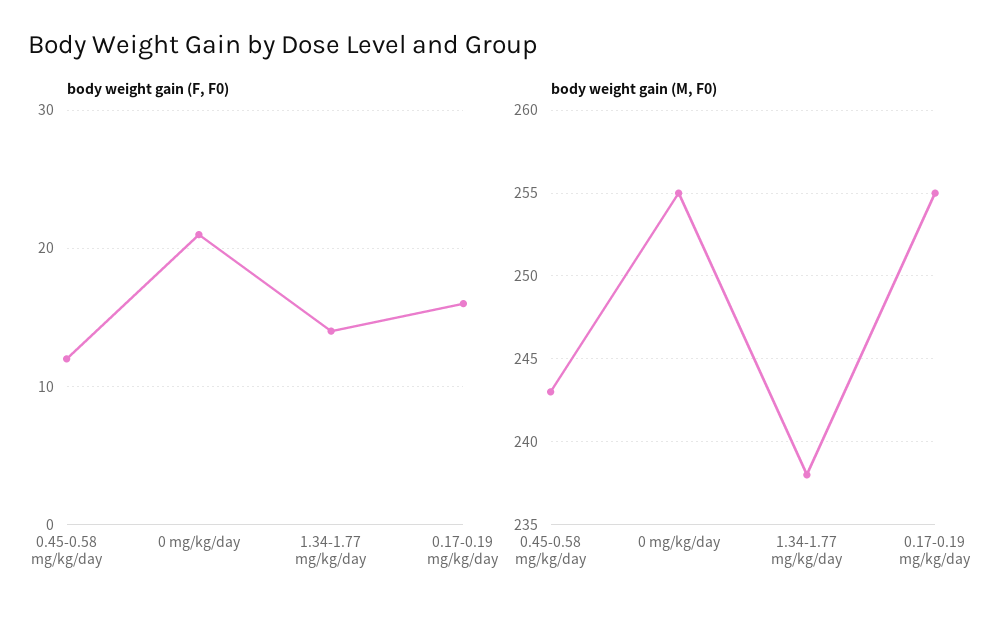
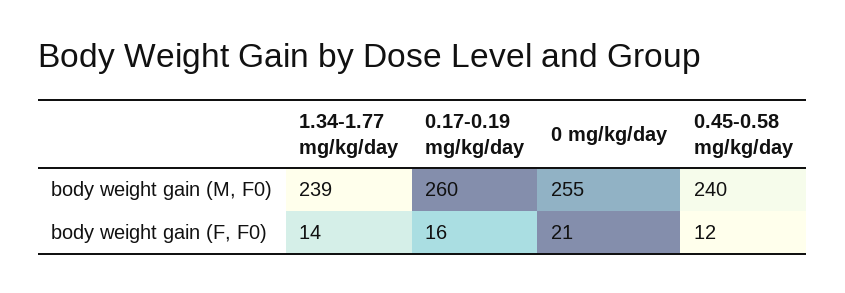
  {
    "body weight gain (F, F0)": {
      "0.45-0.58 mg/kg/day": 12,
      "0 mg/kg/day": 21,
      "1.34-1.77 mg/kg/day": 14,
      "0.17-0.19 mg/kg/day": 16
    },
    "body weight gain (M, F0)": {
-     "0.45-0.58 mg/kg/day": 243,
+     "0.45-0.58 mg/kg/day": 240,
      "0 mg/kg/day": 255,
-     "1.34-1.77 mg/kg/day": 238,
+     "1.34-1.77 mg/kg/day": 239,
-     "0.17-0.19 mg/kg/day": 255
+     "0.17-0.19 mg/kg/day": 260
    }
  }

